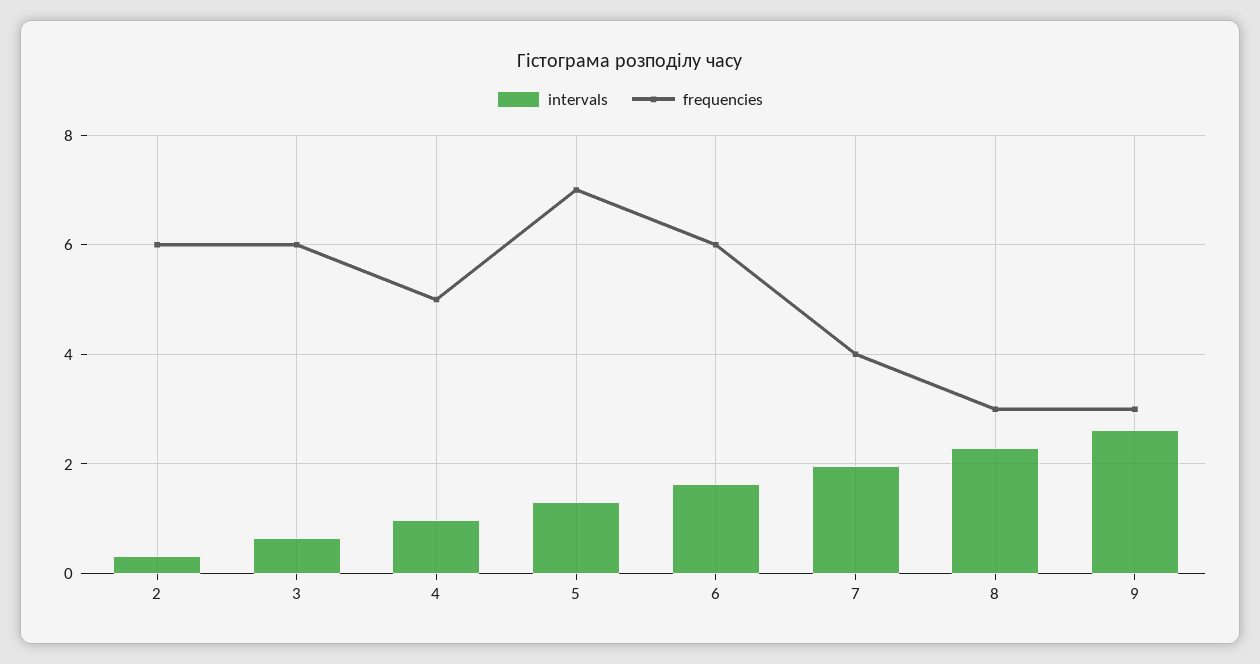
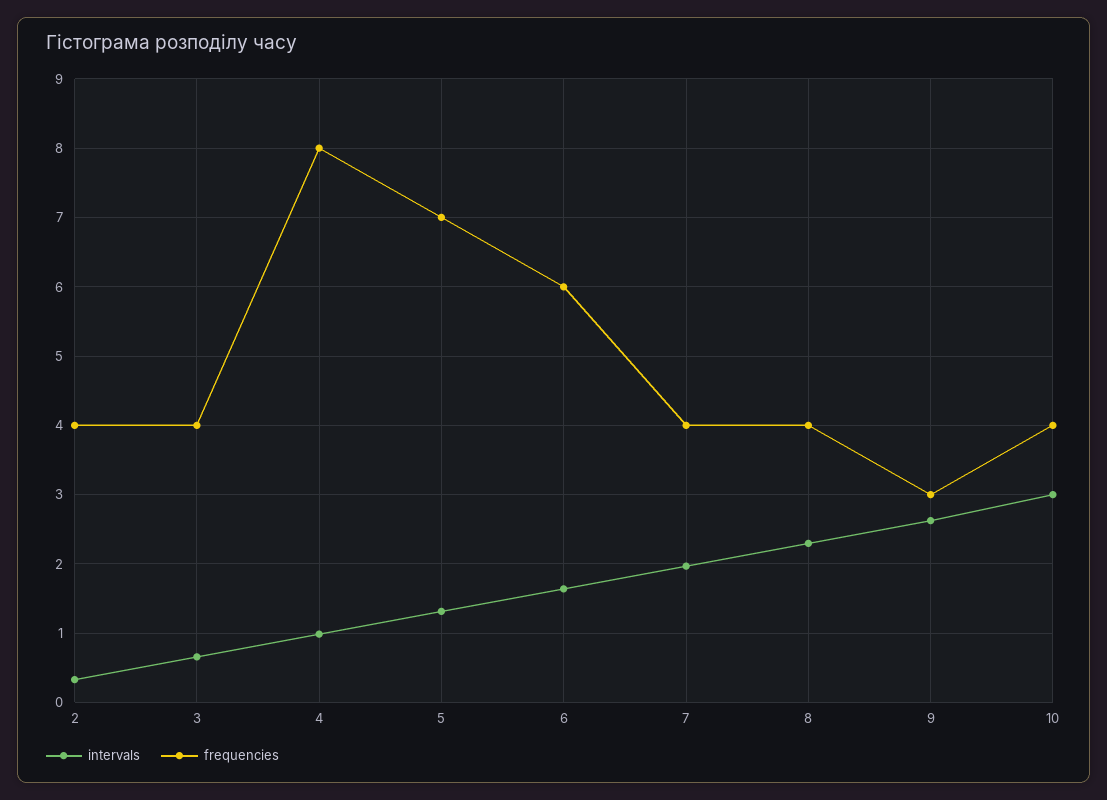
  {
    "intervals": {
      "2": 0.3,
      "3": 0.7,
      "4": 1,
      "5": 1.3,
      "6": 1.6,
      "7": 2,
      "8": 2.3,
-     "9": 2.6
+     "9": 2.6,
+     "10": 3
    },
    "frequencies": {
-     "2": 6,
+     "2": 4,
-     "3": 6,
+     "3": 4,
-     "4": 5,
+     "4": 8,
      "5": 7,
      "6": 6,
      "7": 4,
-     "8": 3,
+     "8": 4,
-     "9": 3
+     "9": 3,
+     "10": 4
    }
  }

